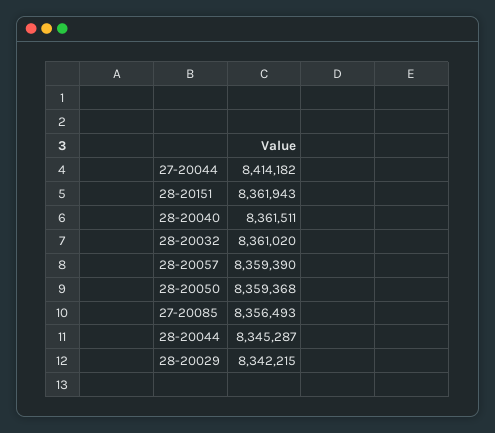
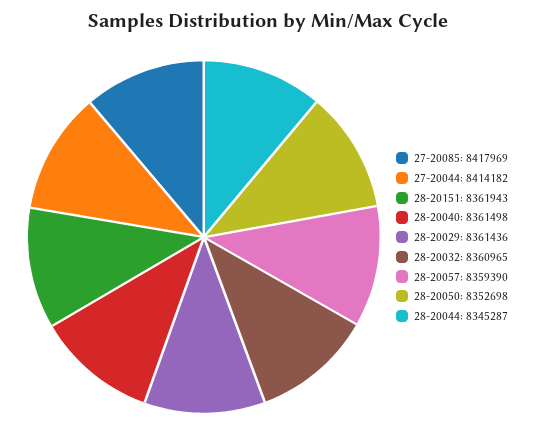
  {
    "27-20044": 8414182,
    "28-20151": 8361943,
-   "28-20040": 8361511,
+   "28-20040": 8361498,
-   "28-20032": 8361020,
+   "28-20032": 8360965,
    "28-20057": 8359390,
-   "28-20050": 8359368,
+   "28-20050": 8352698,
-   "27-20085": 8356493,
+   "27-20085": 8417969,
    "28-20044": 8345287,
-   "28-20029": 8342215
+   "28-20029": 8361436
  }

